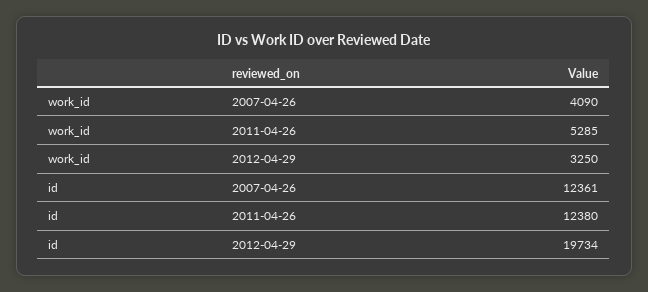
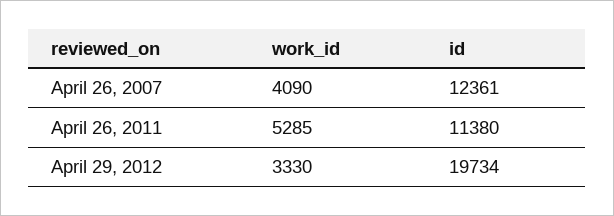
  {
    "work_id": {
      "2007-04-26": 4090,
      "2011-04-26": 5285,
-     "2012-04-29": 3250
+     "2012-04-29": 3330
    },
    "id": {
      "2007-04-26": 12361,
-     "2011-04-26": 12380,
+     "2011-04-26": 11380,
      "2012-04-29": 19734
    }
  }

